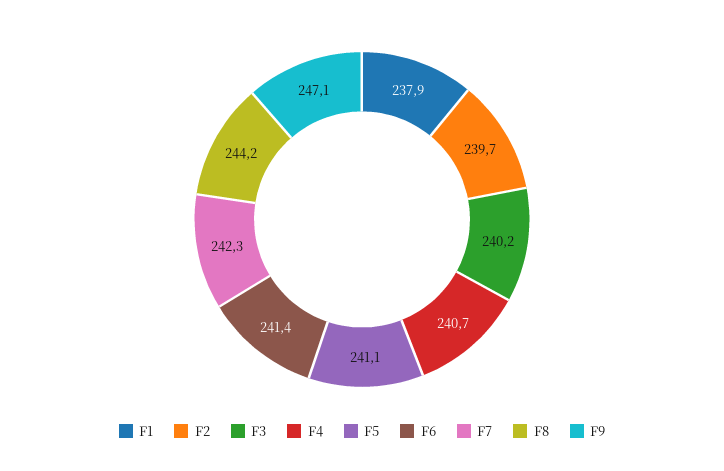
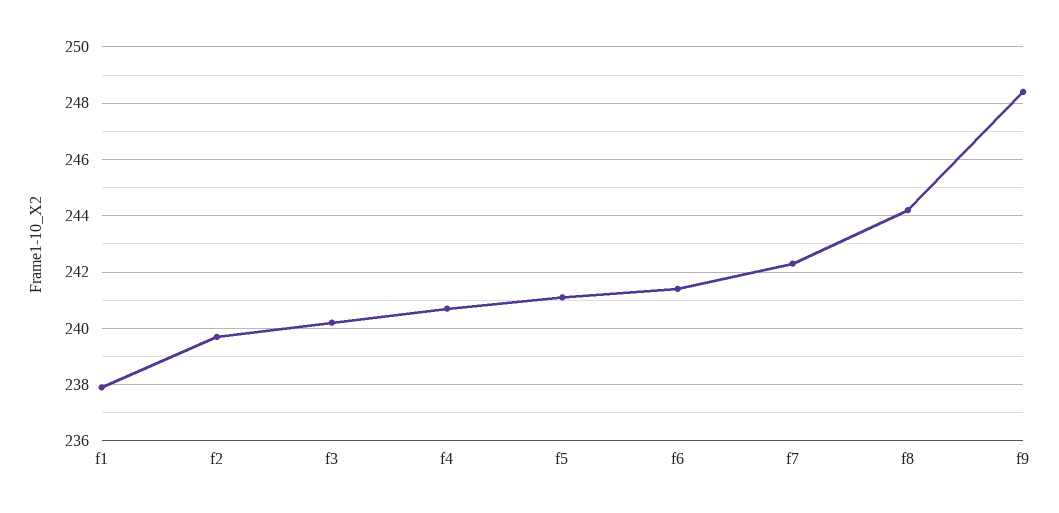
  {
    "F1": 237.9,
    "F2": 239.7,
    "F3": 240.2,
    "F4": 240.7,
    "F5": 241.1,
    "F6": 241.4,
    "F7": 242.3,
    "F8": 244.2,
-   "F9": 247.1
+   "F9": 248.5
  }

